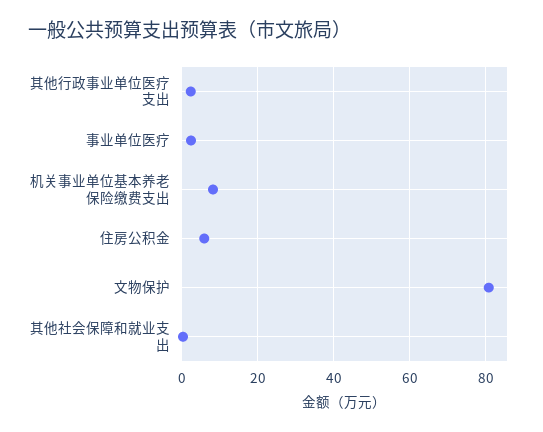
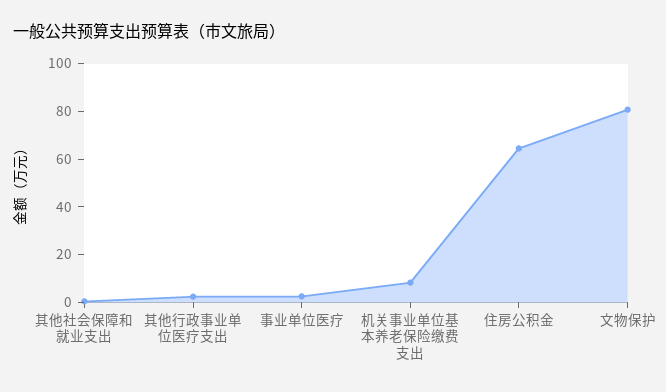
  {
    "其他行政事业单位医疗支出": 2,
    "事业单位医疗": 2,
    "机关事业单位基本养老保险缴费支出": 8,
-   "住房公积金": 6,
+   "住房公积金": 65,
    "文物保护": 80,
    "其他社会保障和就业支出": 0
  }

